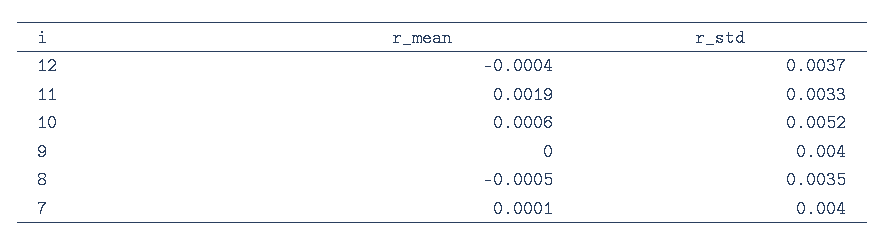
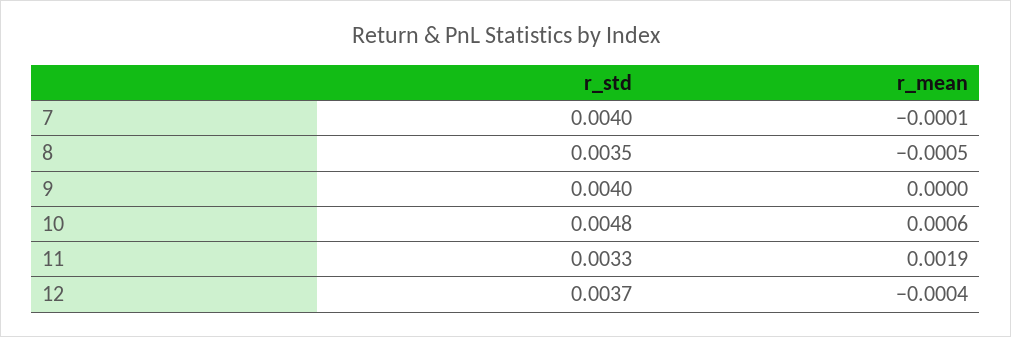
  {
    "r_mean": {
      "12": -0.0004,
      "11": 0.0019,
      "10": 0.0006,
      "9": 0,
      "8": -0.0005,
-     "7": 0.0001
+     "7": -0.0001
    },
    "r_std": {
      "12": 0.0037,
      "11": 0.0033,
-     "10": 0.0052,
+     "10": 0.0048,
      "9": 0.004,
      "8": 0.0035,
      "7": 0.004
    }
  }

